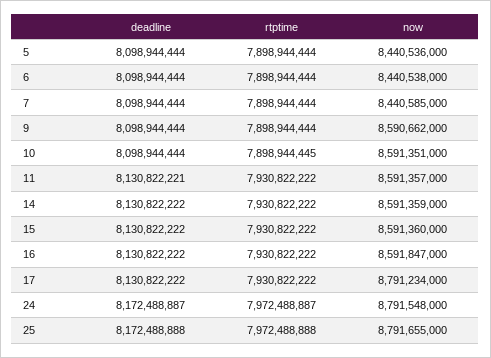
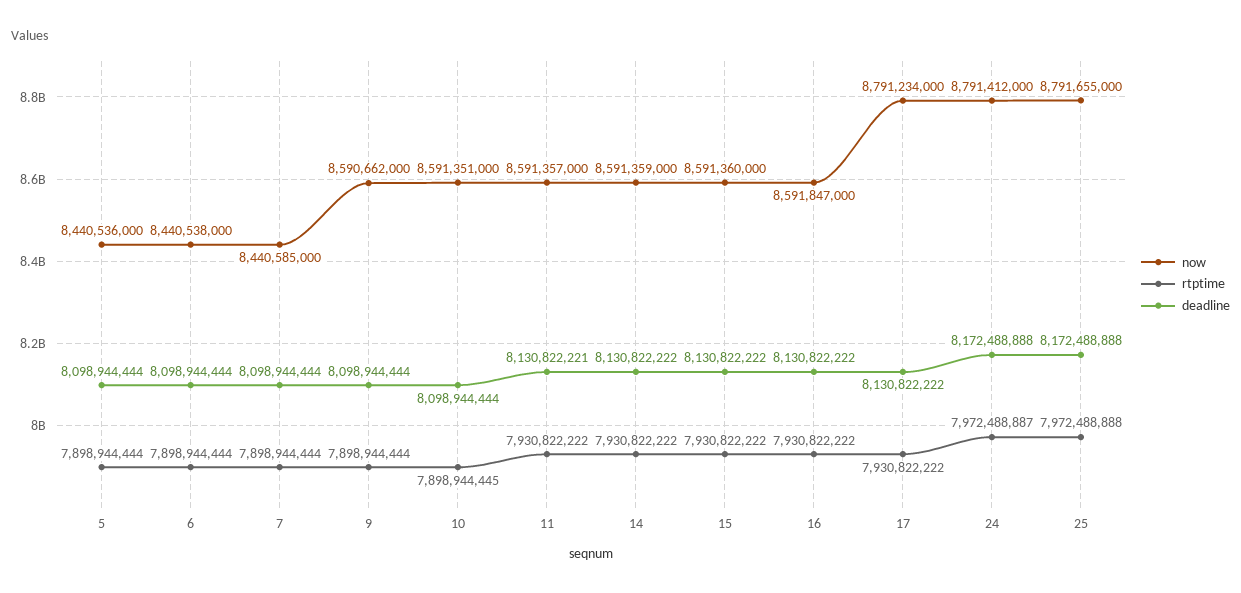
  {
    "deadline": {
      "5": 8098944444,
      "6": 8098944444,
      "7": 8098944444,
      "9": 8098944444,
      "10": 8098944444,
      "11": 8130822221,
      "14": 8130822222,
      "15": 8130822222,
      "16": 8130822222,
      "17": 8130822222,
-     "24": 8172488887,
+     "24": 8172488888,
      "25": 8172488888
    },
    "rtptime": {
      "5": 7898944444,
      "6": 7898944444,
      "7": 7898944444,
      "9": 7898944444,
      "10": 7898944445,
      "11": 7930822222,
      "14": 7930822222,
      "15": 7930822222,
      "16": 7930822222,
      "17": 7930822222,
      "24": 7972488887,
      "25": 7972488888
    },
    "now": {
      "5": 8440536000,
      "6": 8440538000,
      "7": 8440585000,
      "9": 8590662000,
      "10": 8591351000,
      "11": 8591357000,
      "14": 8591359000,
      "15": 8591360000,
      "16": 8591847000,
      "17": 8791234000,
-     "24": 8791548000,
+     "24": 8791412000,
      "25": 8791655000
    }
  }

